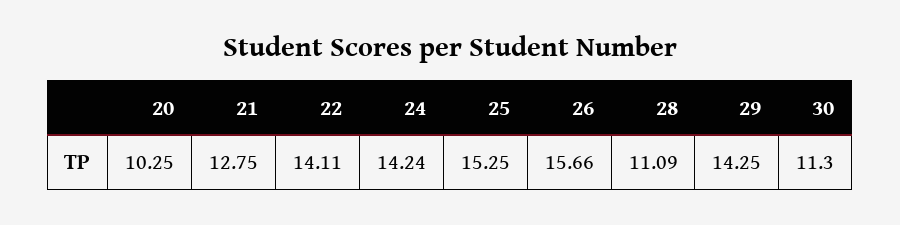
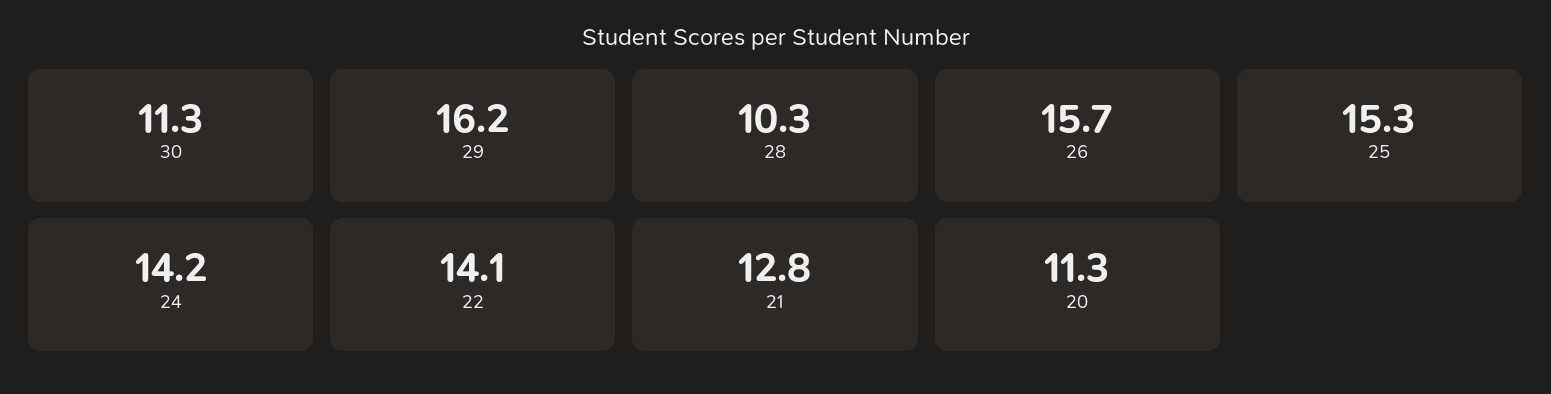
  {
-   "20": 10.25,
+   "20": 11.3,
    "21": 12.75,
    "22": 14.11,
    "24": 14.24,
    "25": 15.25,
    "26": 15.66,
-   "28": 11.09,
+   "28": 10.3,
-   "29": 14.25,
+   "29": 16.2,
    "30": 11.3
  }

